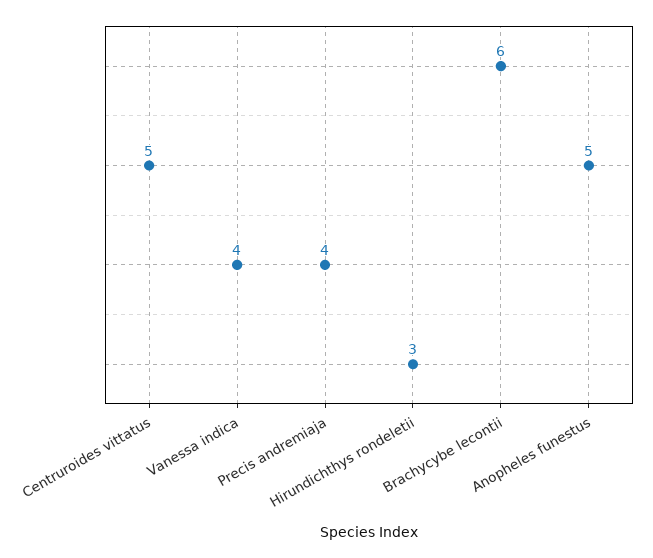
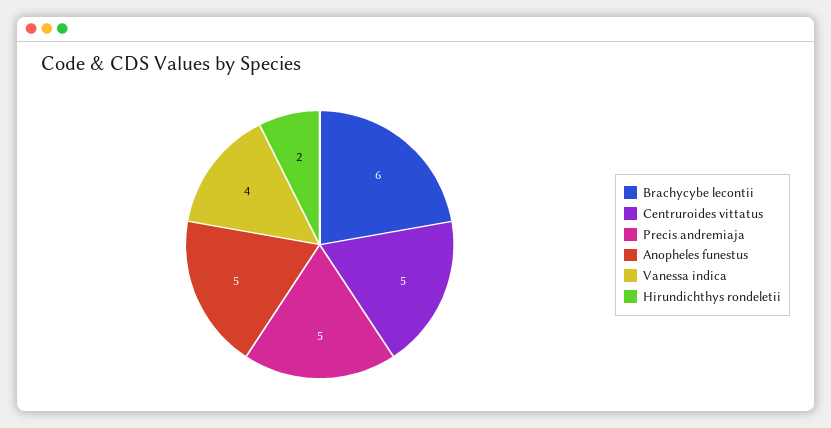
  {
    "Centruroides vittatus": 5,
    "Vanessa indica": 4,
-   "Precis andremiaja": 4,
+   "Precis andremiaja": 5,
-   "Hirundichthys rondeletii": 3,
+   "Hirundichthys rondeletii": 2,
    "Brachycybe lecontii": 6,
    "Anopheles funestus": 5
  }

